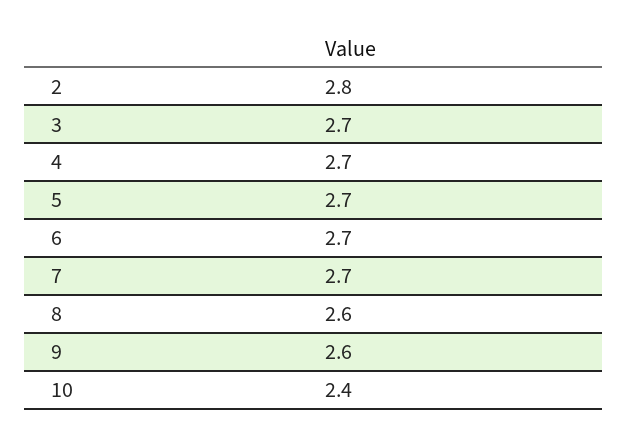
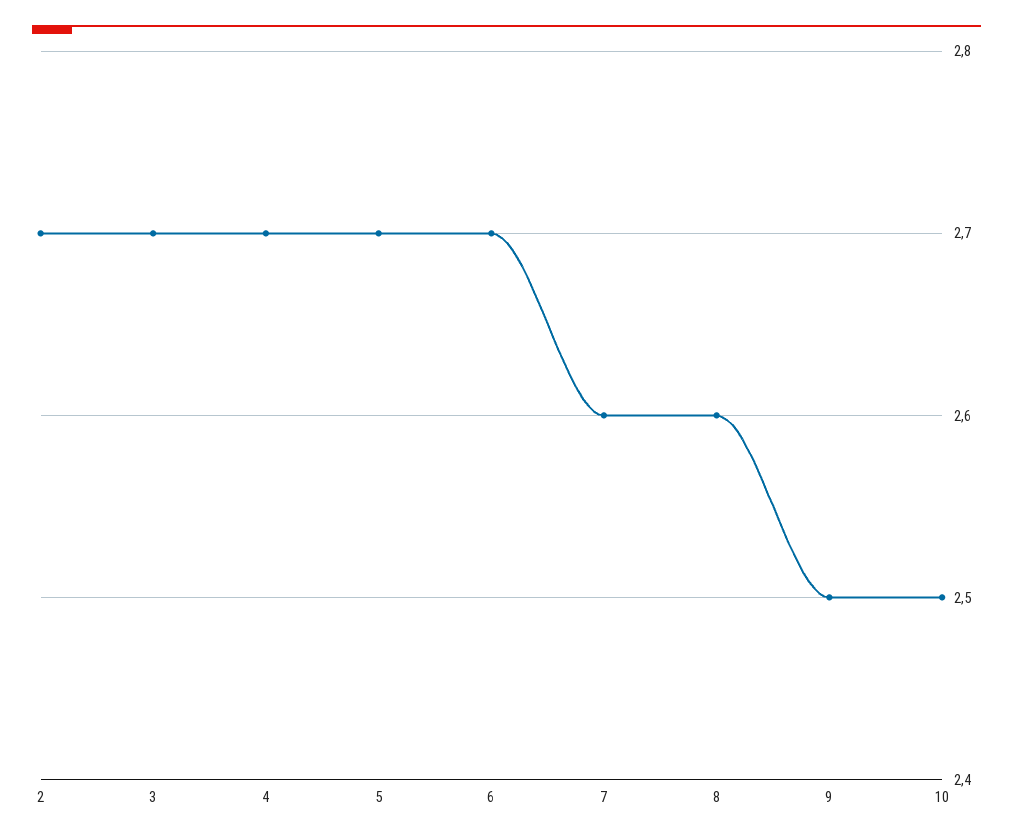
  {
-   "2": 2.8,
+   "2": 2.7,
    "3": 2.7,
    "4": 2.7,
    "5": 2.7,
    "6": 2.7,
-   "7": 2.7,
+   "7": 2.6,
    "8": 2.6,
-   "9": 2.6,
+   "9": 2.5,
-   "10": 2.4
+   "10": 2.5
  }

